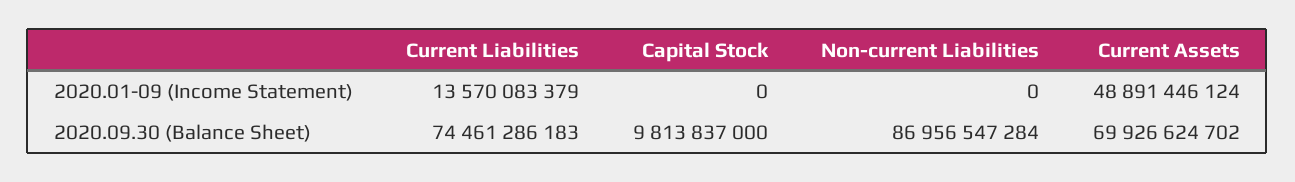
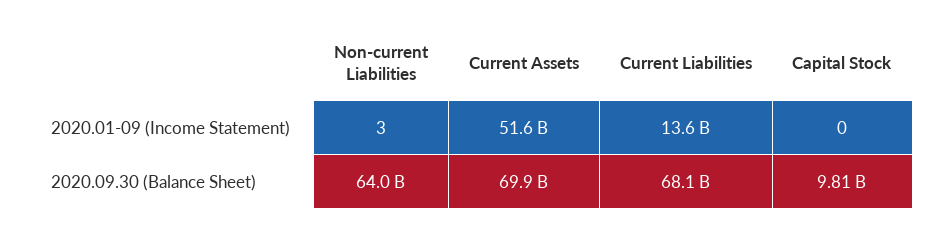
  {
    "Current Liabilities": {
      "2020.01-09 (Income Statement)": 13570083379,
-     "2020.09.30 (Balance Sheet)": 74461286183
+     "2020.09.30 (Balance Sheet)": 68100000000
    },
    "Capital Stock": {
      "2020.01-09 (Income Statement)": 0,
      "2020.09.30 (Balance Sheet)": 9813837000
    },
    "Non-current Liabilities": {
-     "2020.01-09 (Income Statement)": 0,
+     "2020.01-09 (Income Statement)": 3,
-     "2020.09.30 (Balance Sheet)": 86956547284
+     "2020.09.30 (Balance Sheet)": 64000000000
    },
    "Current Assets": {
-     "2020.01-09 (Income Statement)": 48891446124,
+     "2020.01-09 (Income Statement)": 51600000000,
      "2020.09.30 (Balance Sheet)": 69926624702
    }
  }

